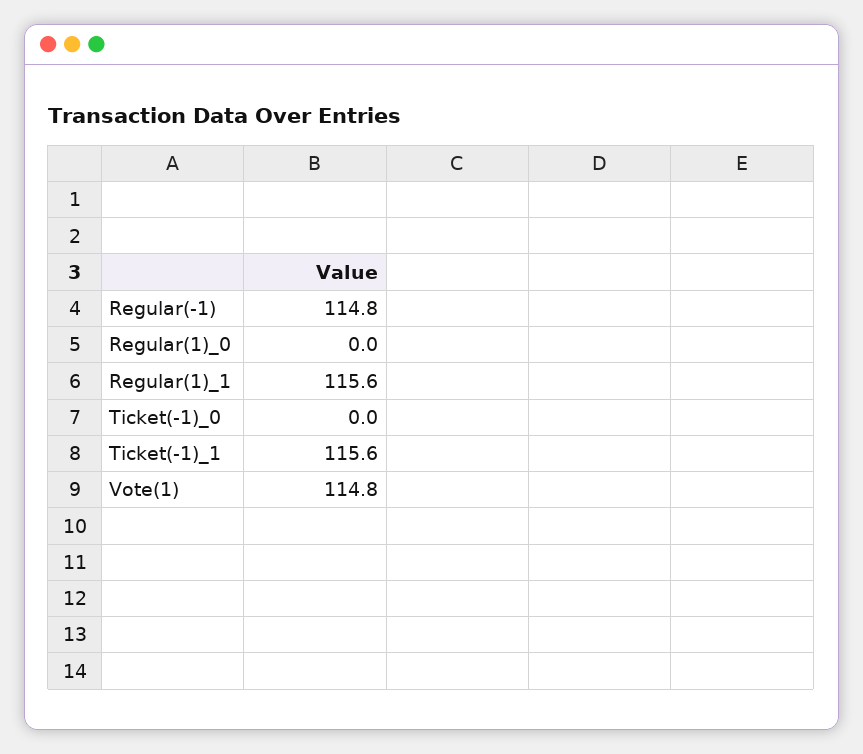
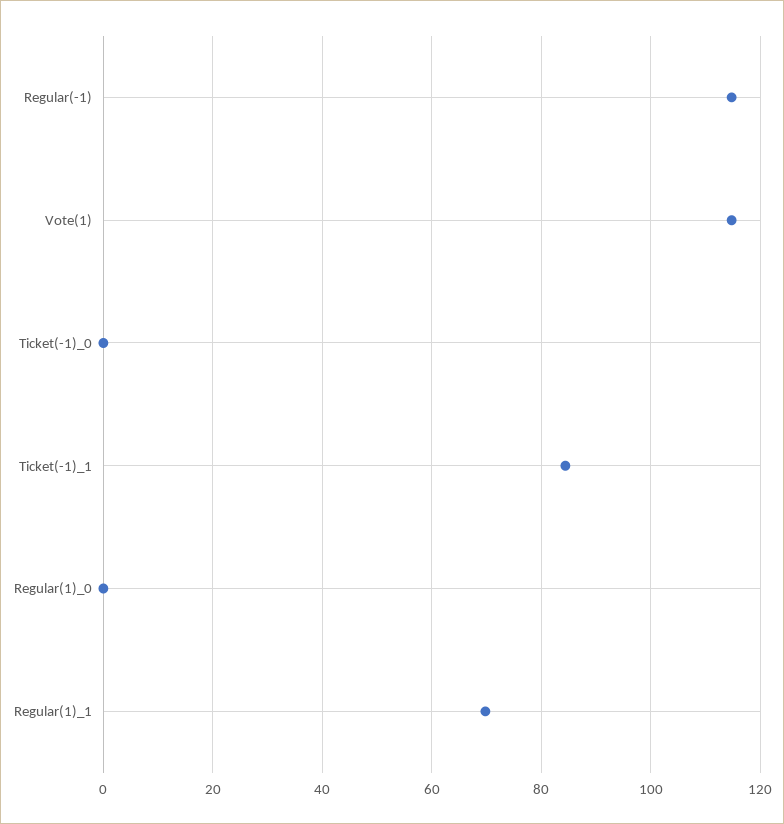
  {
    "Regular(-1)": 114.8,
    "Regular(1)_0": 0,
-   "Regular(1)_1": 115.6,
+   "Regular(1)_1": 70,
    "Ticket(-1)_0": 0,
-   "Ticket(-1)_1": 115.6,
+   "Ticket(-1)_1": 84,
    "Vote(1)": 114.8
  }

